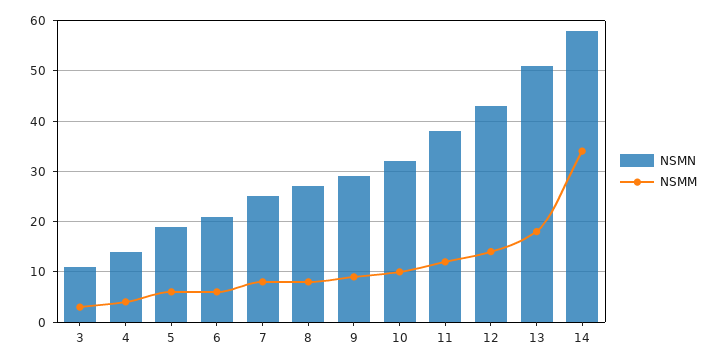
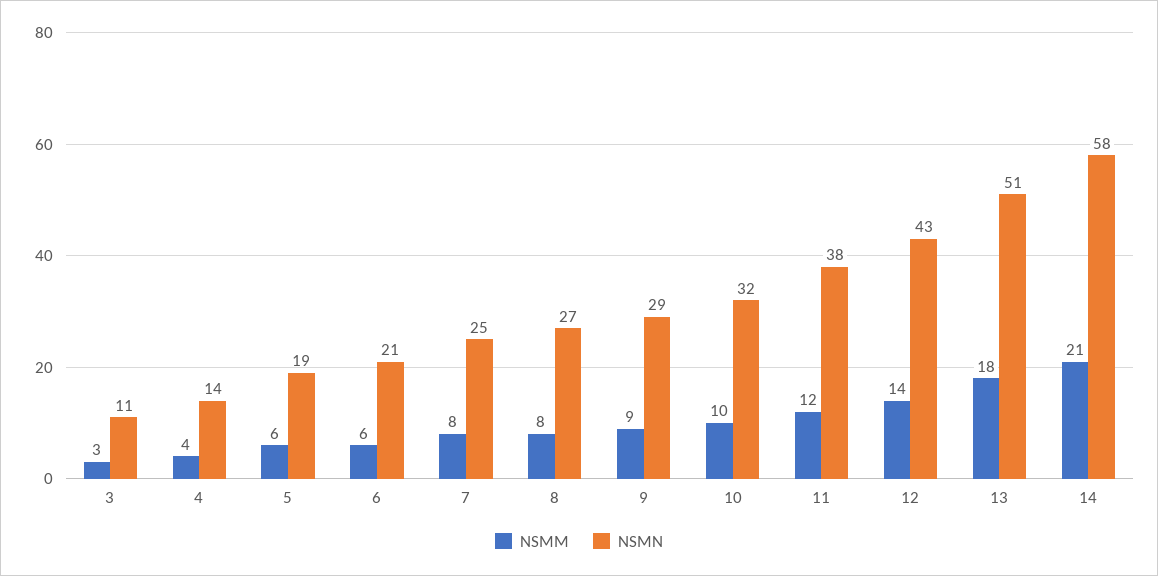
  {
    "NSMN": {
      "3": 11,
      "4": 14,
      "5": 19,
      "6": 21,
      "7": 25,
      "8": 27,
      "9": 29,
      "10": 32,
      "11": 38,
      "12": 43,
      "13": 51,
      "14": 58
    },
    "NSMM": {
      "3": 3,
      "4": 4,
      "5": 6,
      "6": 6,
      "7": 8,
      "8": 8,
      "9": 9,
      "10": 10,
      "11": 12,
      "12": 14,
      "13": 18,
-     "14": 35
+     "14": 21
    }
  }

